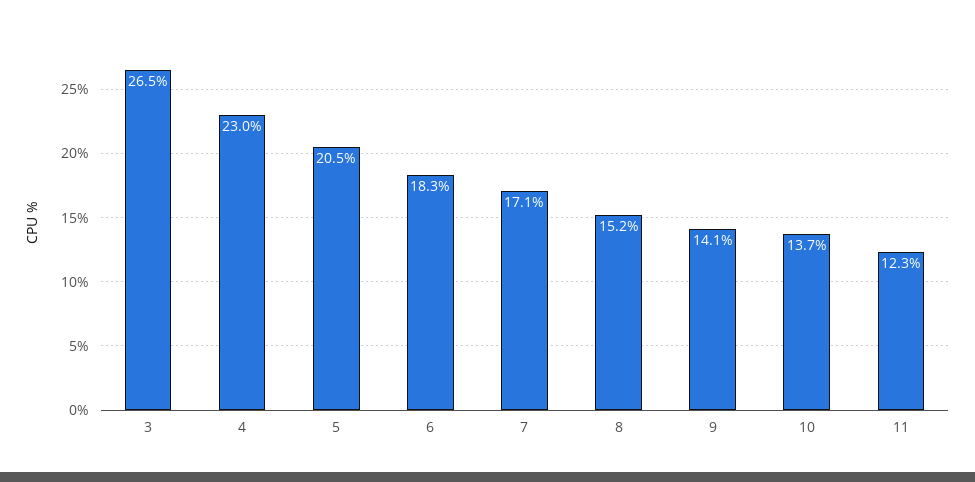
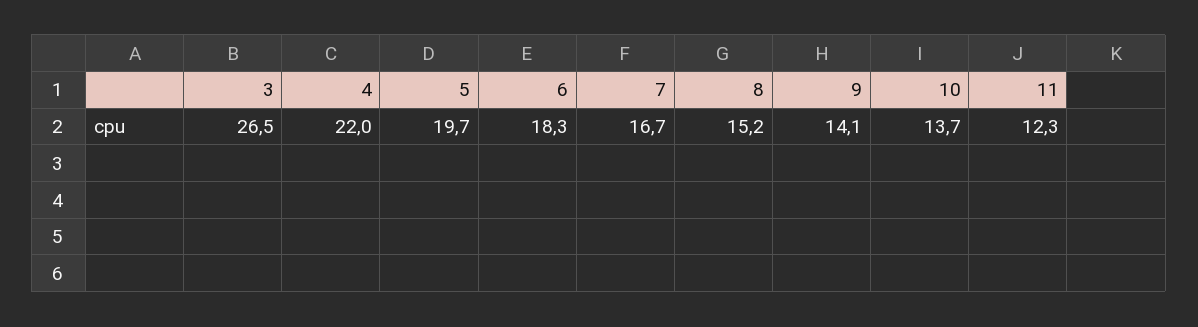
  {
    "3": 26.5,
-   "4": 23,
+   "4": 22,
-   "5": 20.5,
+   "5": 19.7,
    "6": 18.3,
-   "7": 17.1,
+   "7": 16.7,
    "8": 15.2,
    "9": 14.1,
    "10": 13.7,
    "11": 12.3
  }

